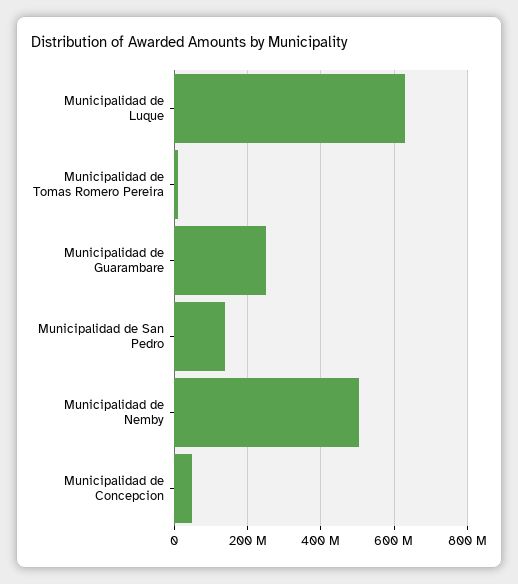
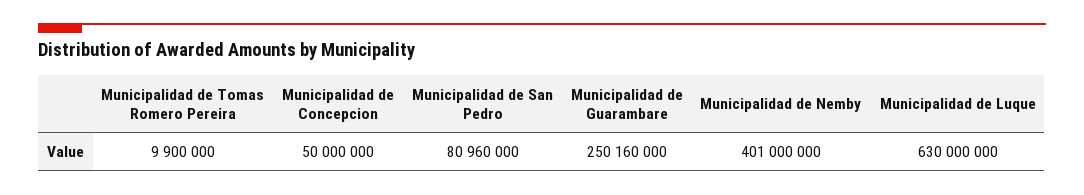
  {
    "Municipalidad de Luque": 630000000,
    "Municipalidad de Tomas Romero Pereira": 9900000,
    "Municipalidad de Guarambare": 250160000,
-   "Municipalidad de San Pedro": 140000000,
+   "Municipalidad de San Pedro": 80960000,
-   "Municipalidad de Nemby": 500000000,
+   "Municipalidad de Nemby": 401000000,
    "Municipalidad de Concepcion": 50000000
  }

